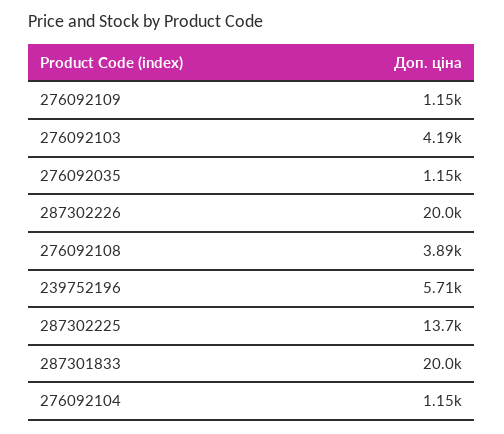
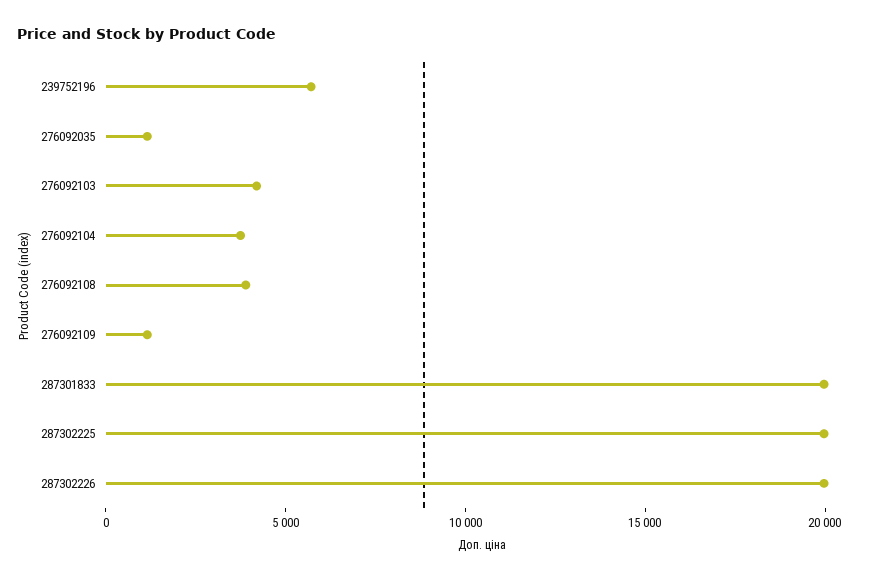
  {
    "276092109": 1150,
    "276092103": 4190,
    "276092035": 1150,
    "287302226": 20000,
    "276092108": 3890,
    "239752196": 5710,
-   "287302225": 13700,
+   "287302225": 20000,
    "287301833": 20000,
-   "276092104": 1150
+   "276092104": 4000
  }

